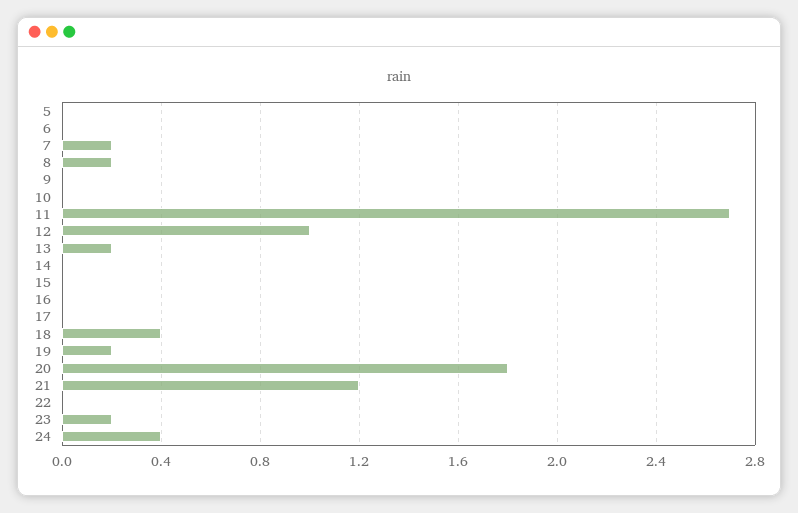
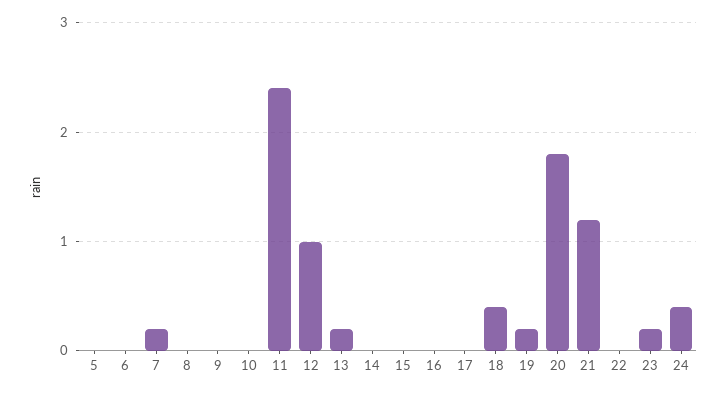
  {
    "5": 0,
    "6": 0,
    "7": 0.2,
-   "8": 0.2,
+   "8": 0,
    "9": 0,
    "10": 0,
-   "11": 2.7,
+   "11": 2.4,
    "12": 1,
    "13": 0.2,
    "14": 0,
    "15": 0,
    "16": 0,
    "17": 0,
    "18": 0.4,
    "19": 0.2,
    "20": 1.8,
    "21": 1.2,
    "22": 0,
    "23": 0.2,
    "24": 0.4
  }

